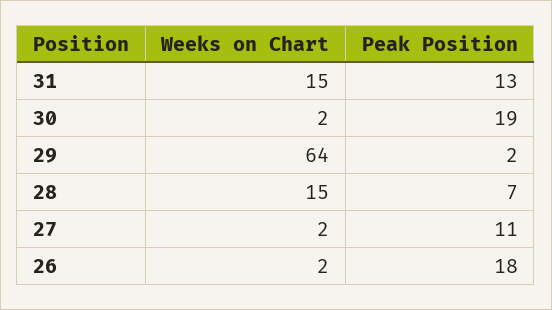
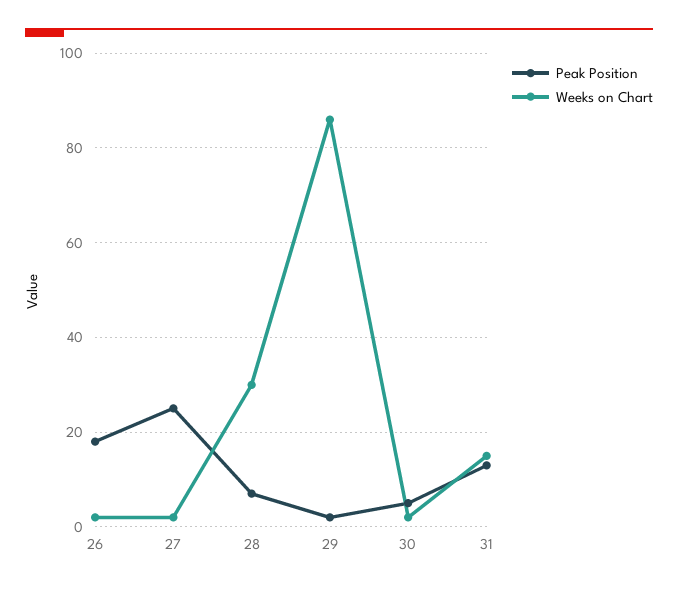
  {
    "Weeks on Chart": {
      "31": 15,
      "30": 2,
-     "29": 64,
+     "29": 85,
-     "28": 15,
+     "28": 30,
      "27": 2,
      "26": 2
    },
    "Peak Position": {
      "31": 13,
-     "30": 19,
+     "30": 5,
      "29": 2,
      "28": 7,
-     "27": 11,
+     "27": 25,
      "26": 18
    }
  }

